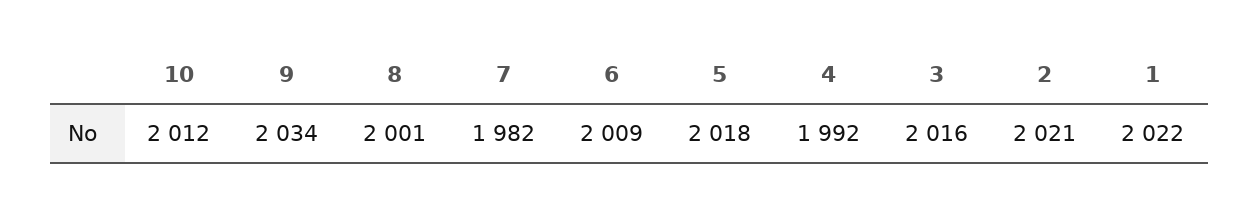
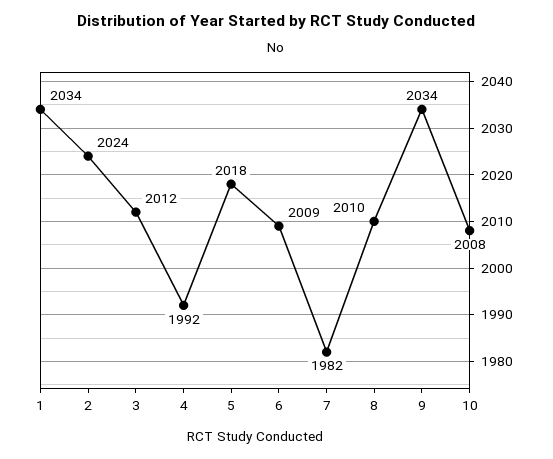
  {
-   "10": 2012,
+   "10": 2008,
    "9": 2034,
-   "8": 2001,
+   "8": 2010,
    "7": 1982,
    "6": 2009,
    "5": 2018,
    "4": 1992,
-   "3": 2016,
+   "3": 2012,
-   "2": 2021,
+   "2": 2024,
-   "1": 2022
+   "1": 2034
  }

